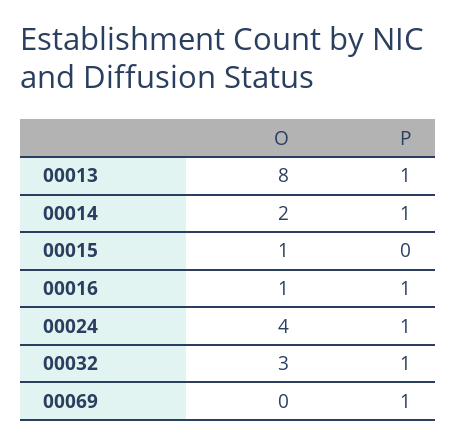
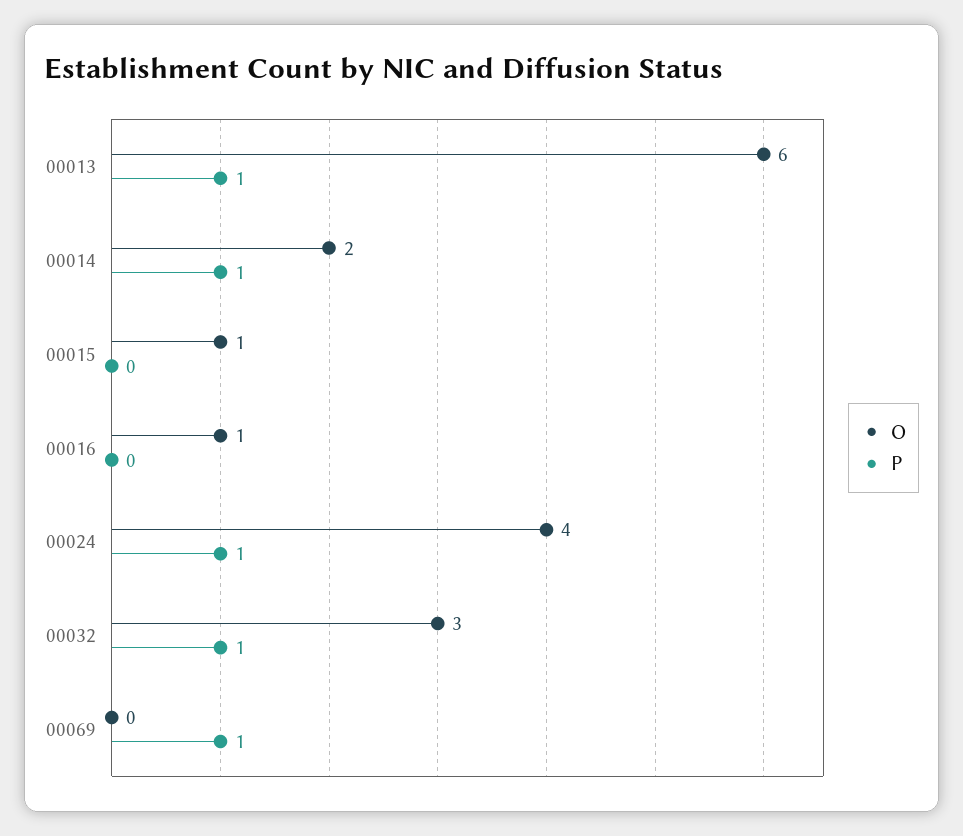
  {
    "O": {
-     "00013": 8,
+     "00013": 6,
      "00014": 2,
      "00015": 1,
      "00016": 1,
      "00024": 4,
      "00032": 3,
      "00069": 0
    },
    "P": {
      "00013": 1,
      "00014": 1,
      "00015": 0,
-     "00016": 1,
+     "00016": 0,
      "00024": 1,
      "00032": 1,
      "00069": 1
    }
  }

